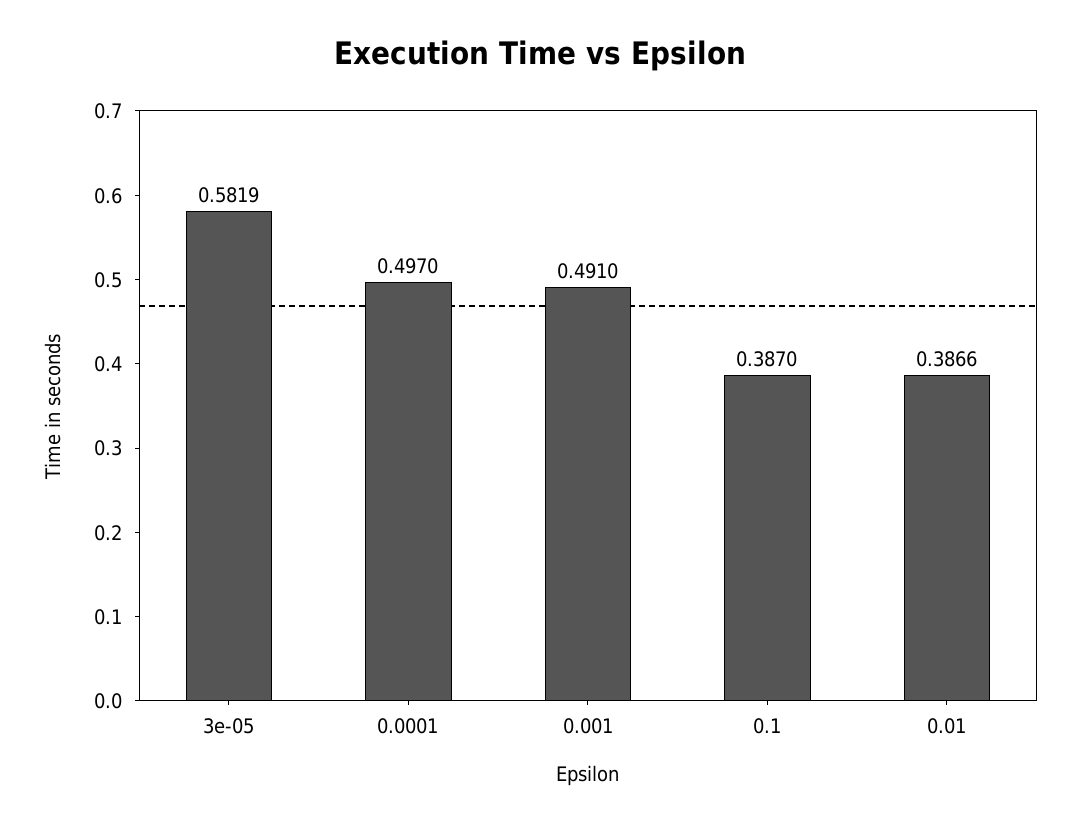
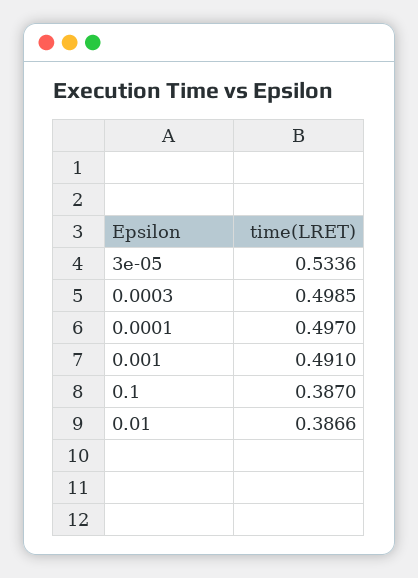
  {
-   "3e-05": 0.5819,
+   "3e-05": 0.5336,
    "0.0001": 0.497,
    "0.001": 0.491,
    "0.1": 0.387,
-   "0.01": 0.3866
+   "0.01": 0.3866,
+   "0.0003": 0.4985
  }

